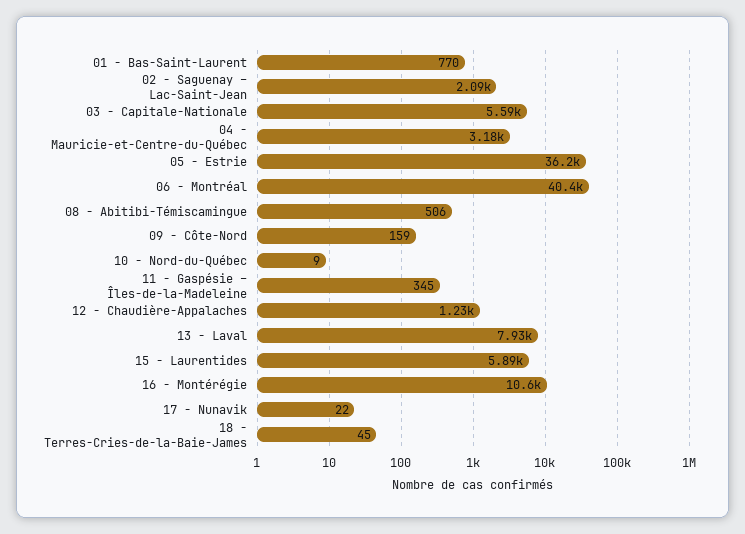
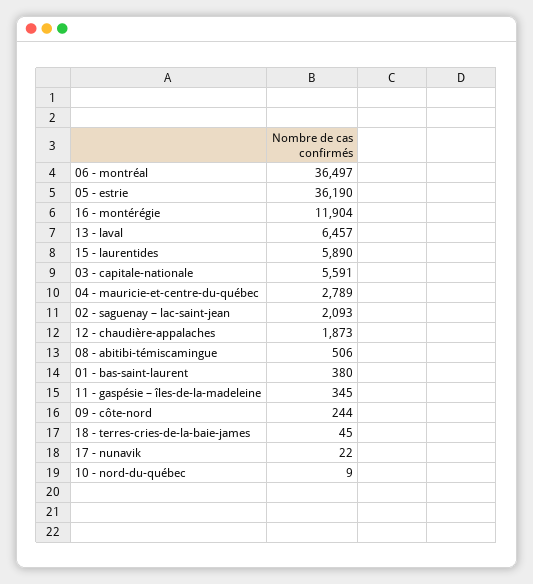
  {
-   "01 - Bas-Saint-Laurent": 770,
+   "01 - Bas-Saint-Laurent": 380,
    "02 - Saguenay – Lac-Saint-Jean": 2093,
    "03 - Capitale-Nationale": 5591,
-   "04 - Mauricie-et-Centre-du-Québec": 3180,
+   "04 - Mauricie-et-Centre-du-Québec": 2789,
    "05 - Estrie": 36190,
-   "06 - Montréal": 40400,
+   "06 - Montréal": 36497,
    "08 - Abitibi-Témiscamingue": 506,
-   "09 - Côte-Nord": 159,
+   "09 - Côte-Nord": 244,
    "10 - Nord-du-Québec": 9,
    "11 - Gaspésie – Îles-de-la-Madeleine": 345,
-   "12 - Chaudière-Appalaches": 1230,
+   "12 - Chaudière-Appalaches": 1873,
-   "13 - Laval": 7930,
+   "13 - Laval": 6457,
    "15 - Laurentides": 5890,
-   "16 - Montérégie": 10600,
+   "16 - Montérégie": 11904,
    "17 - Nunavik": 22,
    "18 - Terres-Cries-de-la-Baie-James": 45
  }

